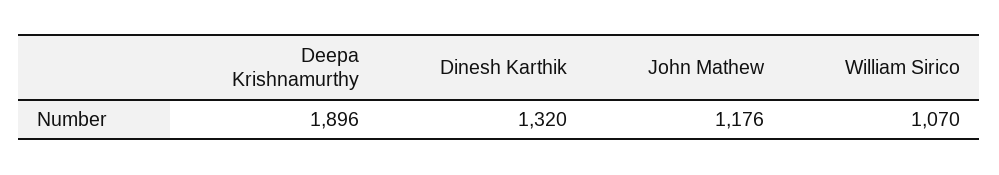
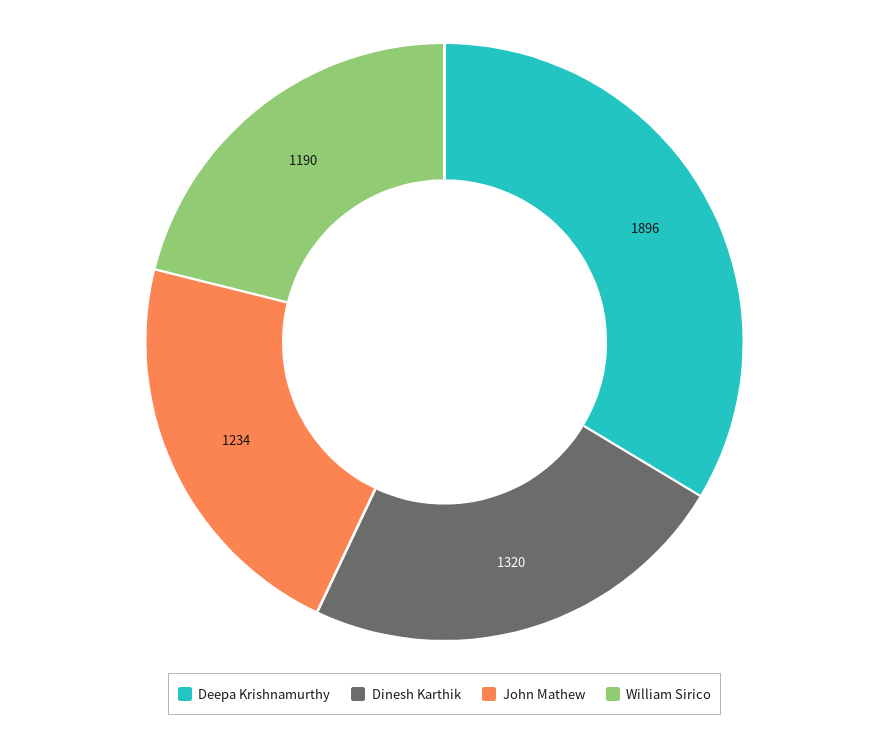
  {
    "Deepa Krishnamurthy": 1896,
    "Dinesh Karthik": 1320,
-   "John Mathew": 1176,
+   "John Mathew": 1234,
-   "William Sirico": 1070
+   "William Sirico": 1190
  }

